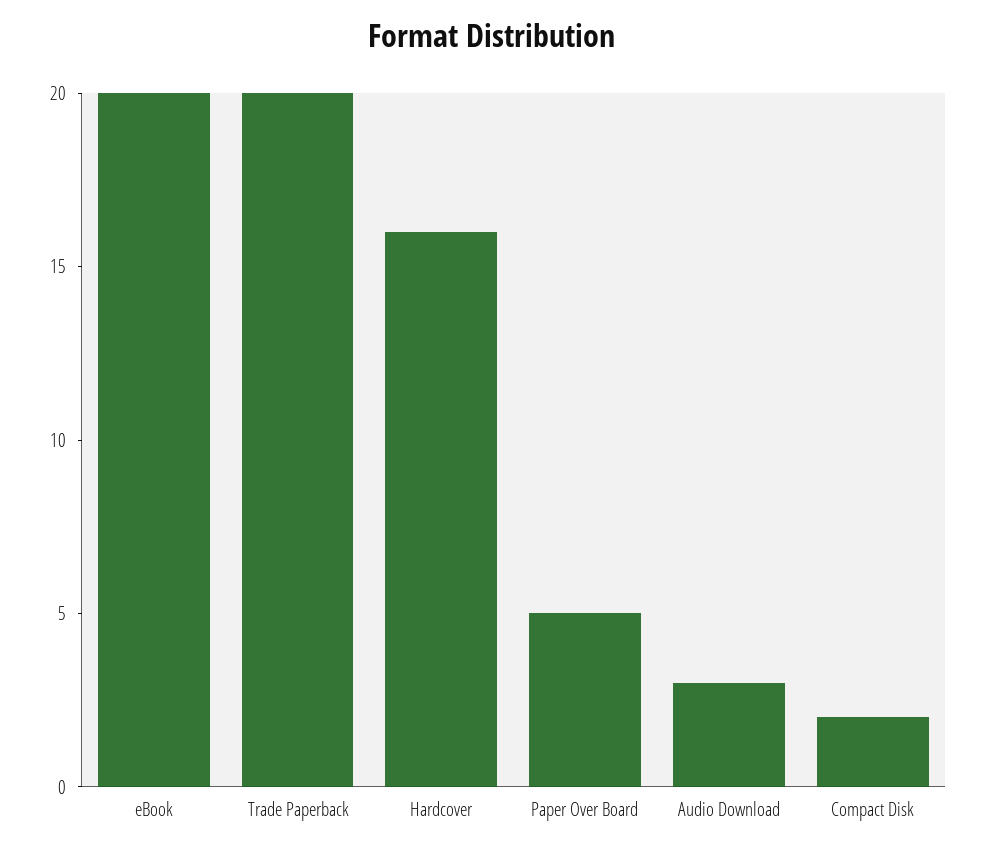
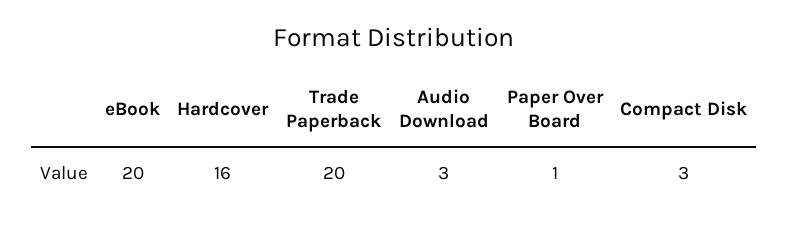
  {
    "eBook": 20,
    "Trade Paperback": 20,
    "Hardcover": 16,
-   "Paper Over Board": 5,
+   "Paper Over Board": 1,
    "Audio Download": 3,
-   "Compact Disk": 2
+   "Compact Disk": 3
  }

